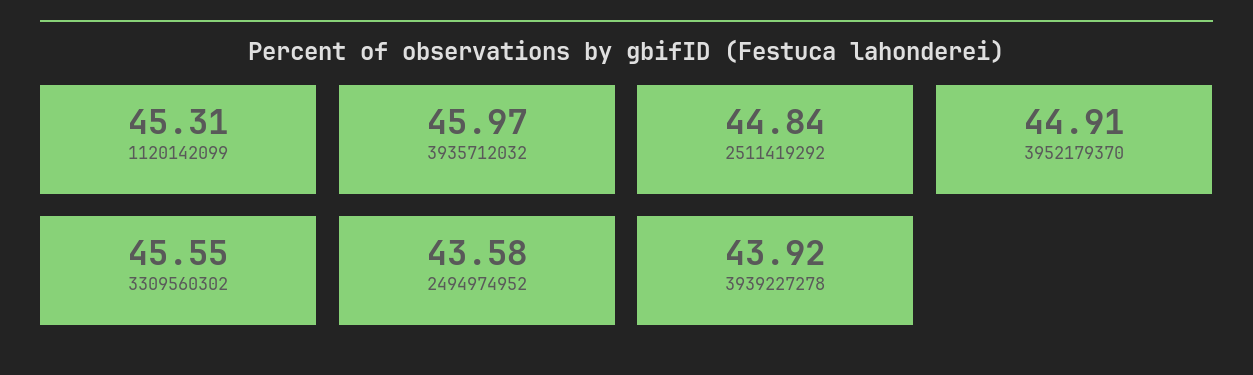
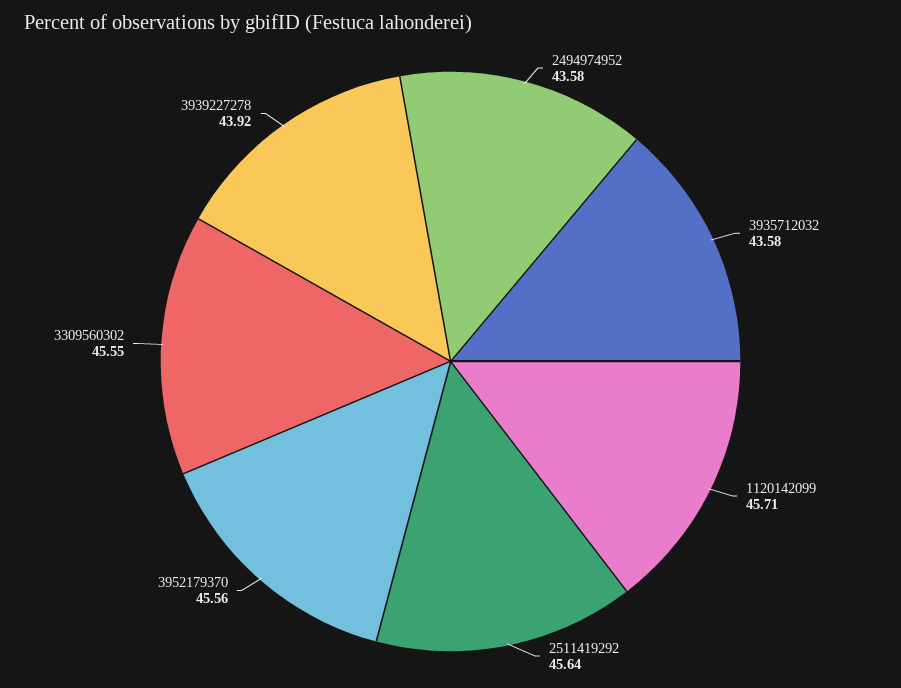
  {
-   "1120142099": 45.31,
+   "1120142099": 45.71,
-   "3935712032": 45.97,
+   "3935712032": 43.58,
-   "2511419292": 44.84,
+   "2511419292": 45.64,
-   "3952179370": 44.91,
+   "3952179370": 45.56,
    "3309560302": 45.55,
    "2494974952": 43.58,
    "3939227278": 43.92
  }

